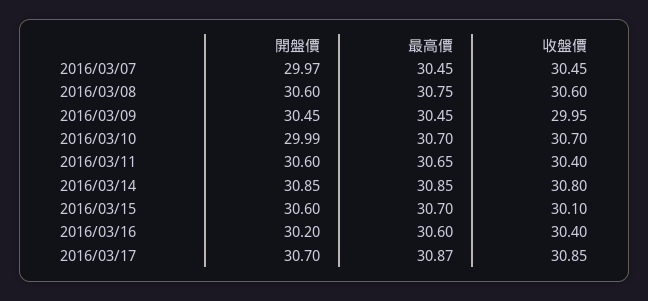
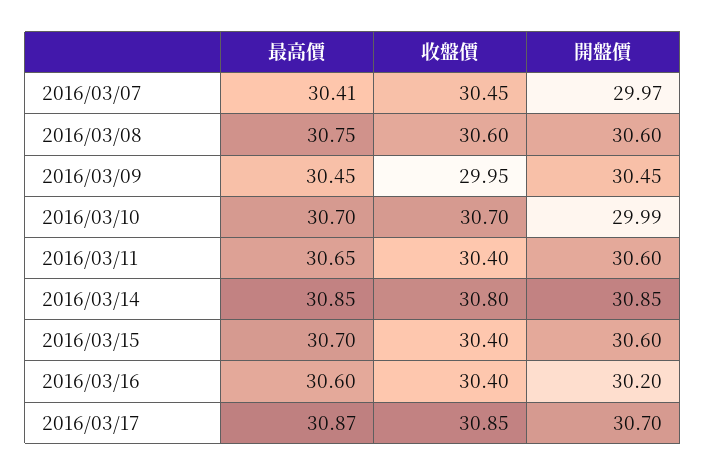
  {
    "開盤價": {
      "2016/03/07": 29.97,
      "2016/03/08": 30.6,
      "2016/03/09": 30.45,
      "2016/03/10": 29.99,
      "2016/03/11": 30.6,
      "2016/03/14": 30.85,
      "2016/03/15": 30.6,
      "2016/03/16": 30.2,
      "2016/03/17": 30.7
    },
    "最高價": {
-     "2016/03/07": 30.45,
+     "2016/03/07": 30.41,
      "2016/03/08": 30.75,
      "2016/03/09": 30.45,
      "2016/03/10": 30.7,
      "2016/03/11": 30.65,
      "2016/03/14": 30.85,
      "2016/03/15": 30.7,
      "2016/03/16": 30.6,
      "2016/03/17": 30.87
    },
    "收盤價": {
      "2016/03/07": 30.45,
      "2016/03/08": 30.6,
      "2016/03/09": 29.95,
      "2016/03/10": 30.7,
      "2016/03/11": 30.4,
      "2016/03/14": 30.8,
-     "2016/03/15": 30.1,
+     "2016/03/15": 30.4,
      "2016/03/16": 30.4,
      "2016/03/17": 30.85
    }
  }

